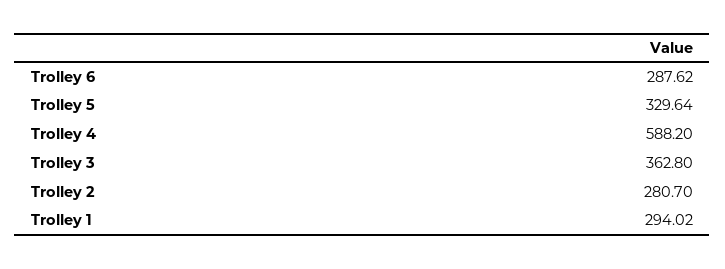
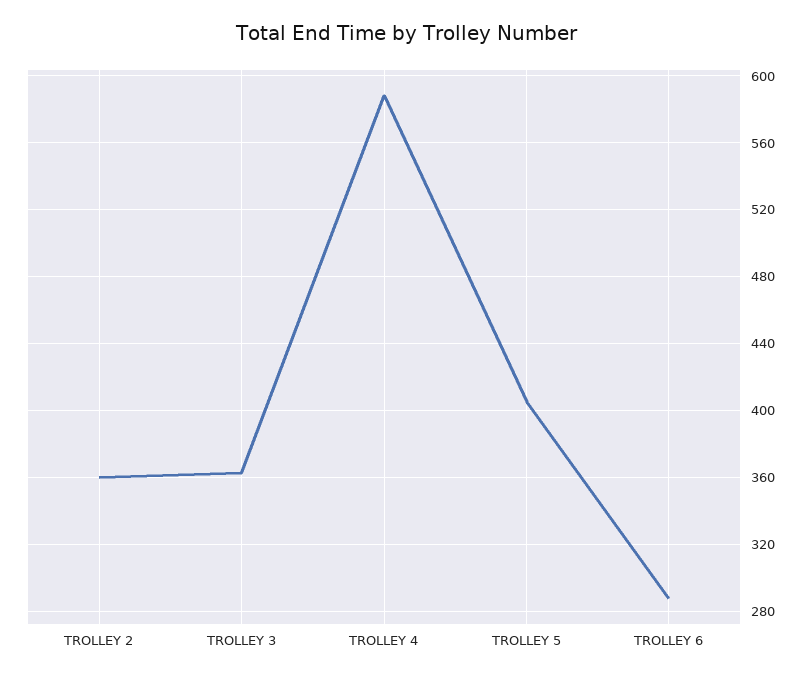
  {
    "Trolley 6": 287.62,
-   "Trolley 5": 329.64,
+   "Trolley 5": 405,
    "Trolley 4": 588.2,
    "Trolley 3": 362.8,
-   "Trolley 2": 280.7,
+   "Trolley 2": 360
-   "Trolley 1": 294.02
  }

